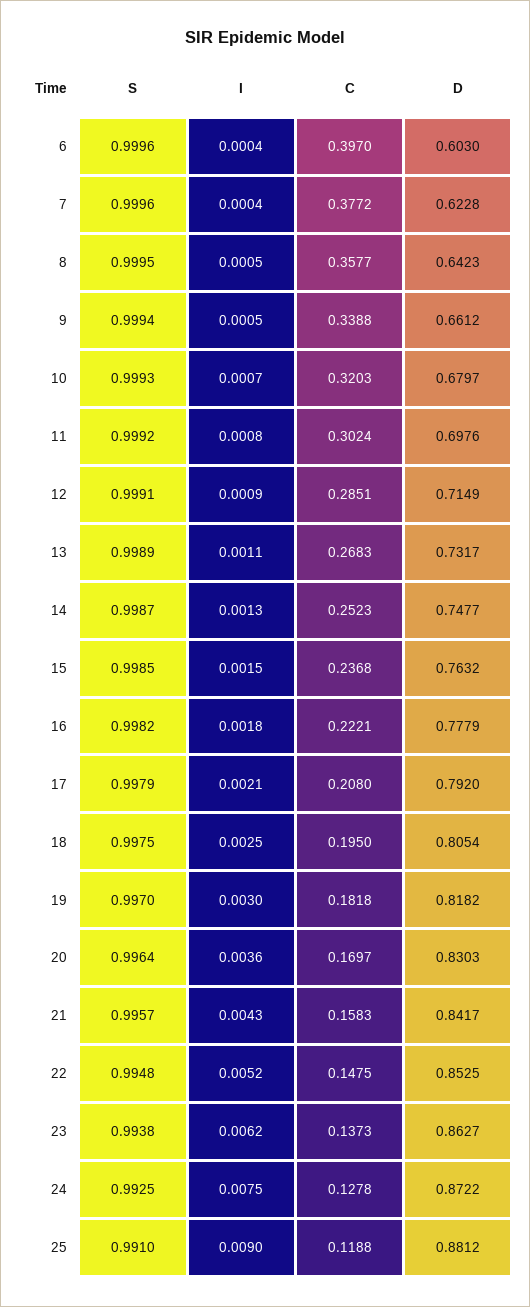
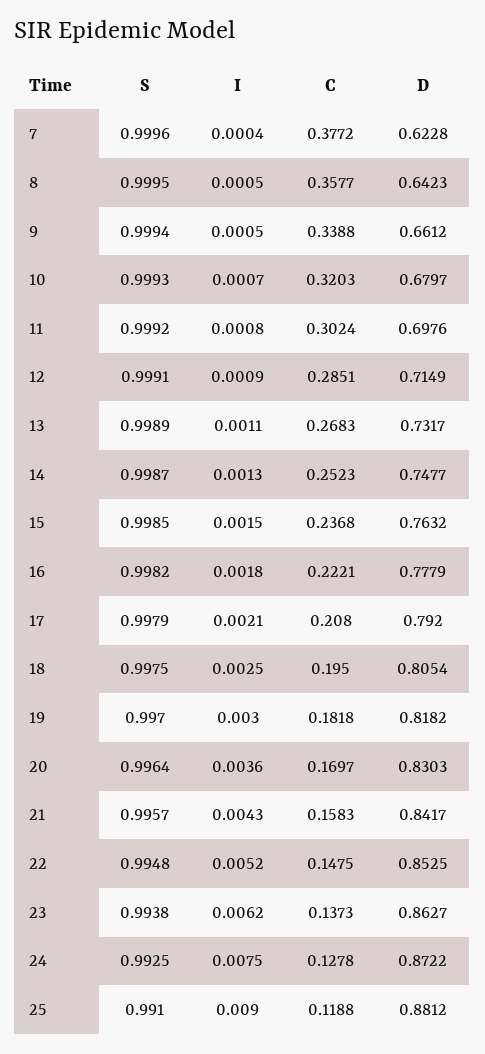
  {
    "S": {
-     "6": 0.9996,
      "7": 0.9996,
      "8": 0.9995,
      "9": 0.9994,
      "10": 0.9993,
      "11": 0.9992,
      "12": 0.9991,
      "13": 0.9989,
      "14": 0.9987,
      "15": 0.9985,
      "16": 0.9982,
      "17": 0.9979,
      "18": 0.9975,
      "19": 0.997,
      "20": 0.9964,
      "21": 0.9957,
      "22": 0.9948,
      "23": 0.9938,
      "24": 0.9925,
      "25": 0.991
    },
    "I": {
-     "6": 0.0004,
      "7": 0.0004,
      "8": 0.0005,
      "9": 0.0005,
      "10": 0.0007,
      "11": 0.0008,
      "12": 0.0009,
      "13": 0.0011,
      "14": 0.0013,
      "15": 0.0015,
      "16": 0.0018,
      "17": 0.0021,
      "18": 0.0025,
      "19": 0.003,
      "20": 0.0036,
      "21": 0.0043,
      "22": 0.0052,
      "23": 0.0062,
      "24": 0.0075,
      "25": 0.009
    },
    "C": {
-     "6": 0.397,
      "7": 0.3772,
      "8": 0.3577,
      "9": 0.3388,
      "10": 0.3203,
      "11": 0.3024,
      "12": 0.2851,
      "13": 0.2683,
      "14": 0.2523,
      "15": 0.2368,
      "16": 0.2221,
      "17": 0.208,
      "18": 0.195,
      "19": 0.1818,
      "20": 0.1697,
      "21": 0.1583,
      "22": 0.1475,
      "23": 0.1373,
      "24": 0.1278,
      "25": 0.1188
    },
    "D": {
-     "6": 0.603,
      "7": 0.6228,
      "8": 0.6423,
      "9": 0.6612,
      "10": 0.6797,
      "11": 0.6976,
      "12": 0.7149,
      "13": 0.7317,
      "14": 0.7477,
      "15": 0.7632,
      "16": 0.7779,
      "17": 0.792,
      "18": 0.8054,
      "19": 0.8182,
      "20": 0.8303,
      "21": 0.8417,
      "22": 0.8525,
      "23": 0.8627,
      "24": 0.8722,
      "25": 0.8812
    }
  }

